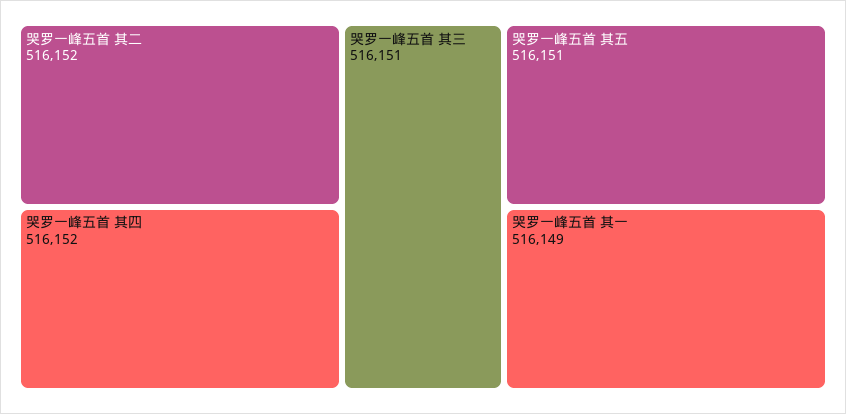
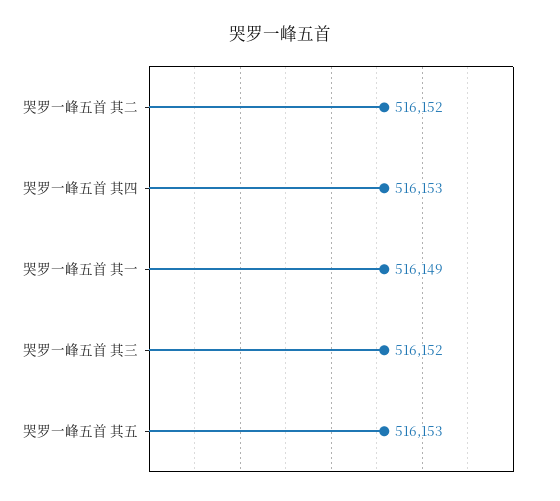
  {
    "哭罗一峰五首 其二": 516152,
-   "哭罗一峰五首 其四": 516152,
+   "哭罗一峰五首 其四": 516153,
-   "哭罗一峰五首 其三": 516151,
+   "哭罗一峰五首 其三": 516152,
-   "哭罗一峰五首 其五": 516151,
+   "哭罗一峰五首 其五": 516153,
    "哭罗一峰五首 其一": 516149
  }

